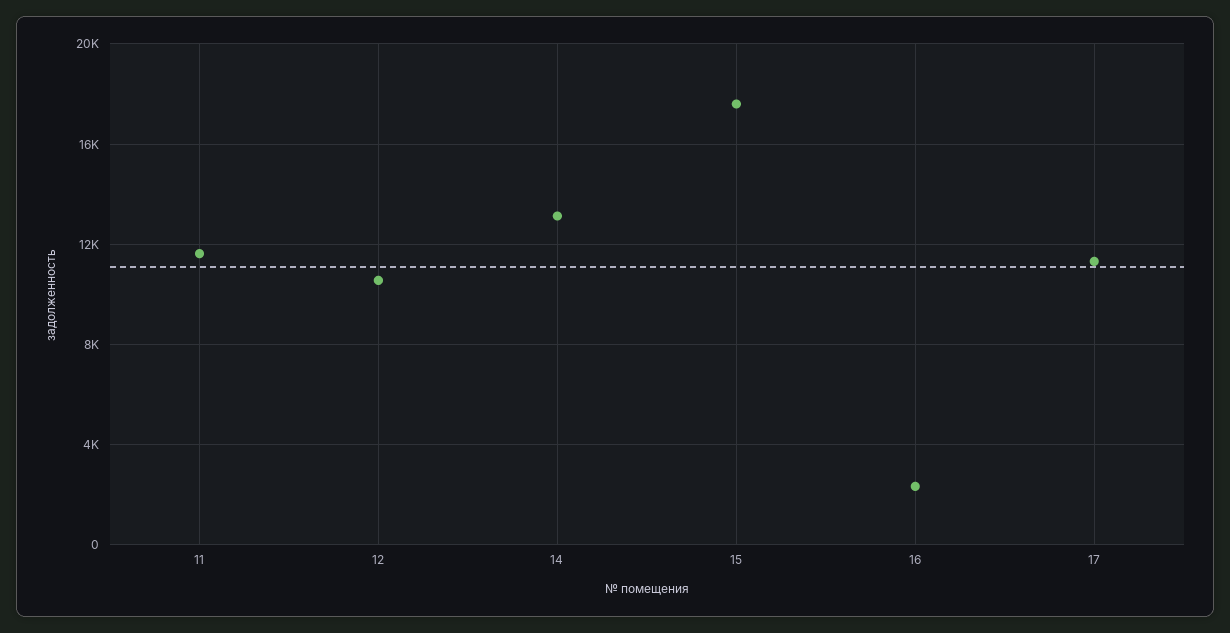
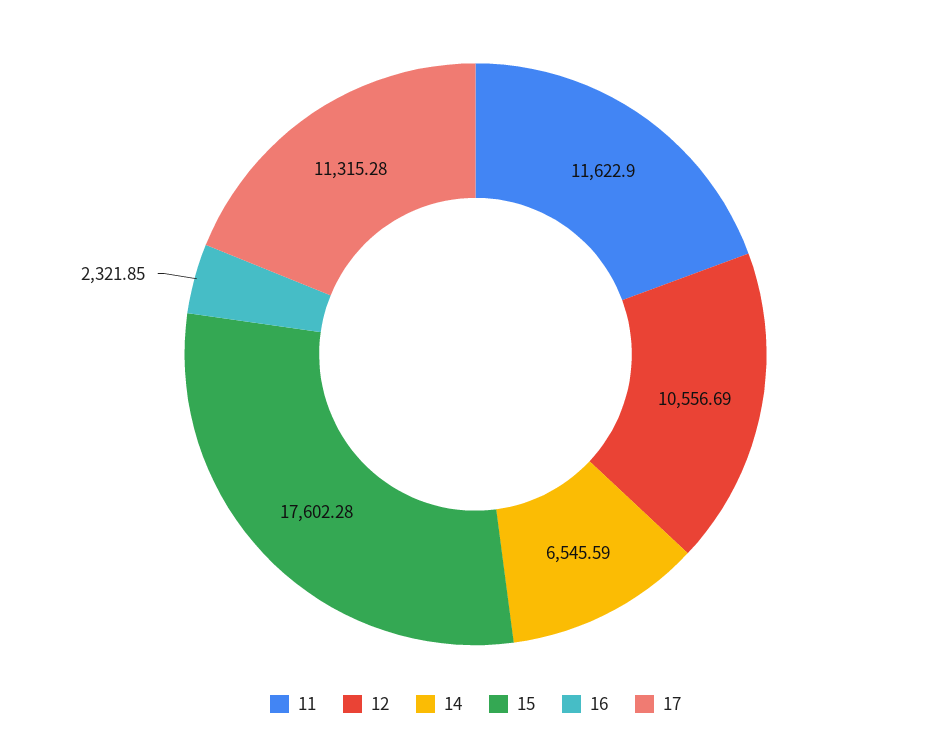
  {
    "11": 11622.9,
    "12": 10556.69,
-   "14": 13000,
+   "14": 6545.59,
    "15": 17602.28,
    "16": 2321.85,
    "17": 11315.28
  }

